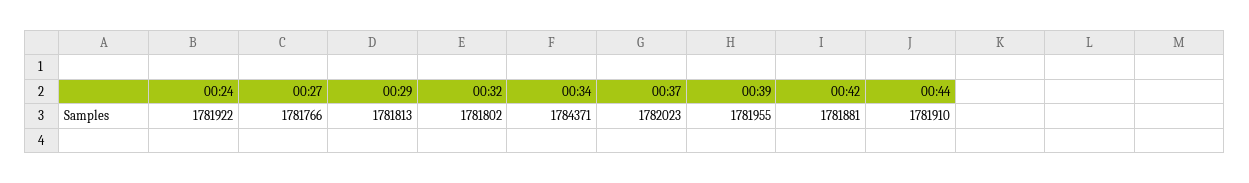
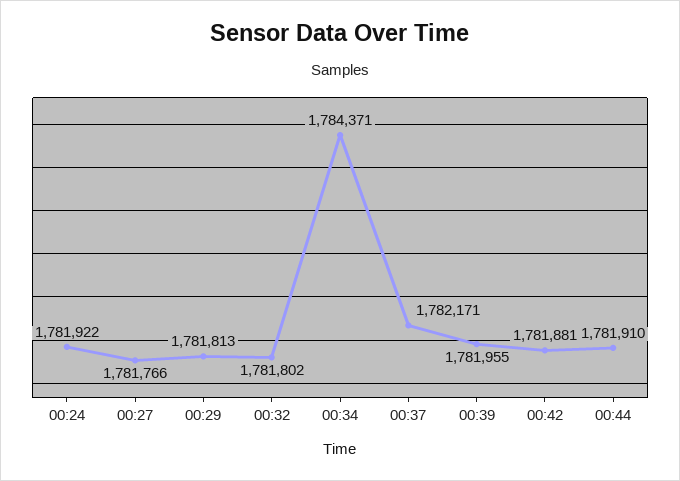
  {
    "00:24": 1781922,
    "00:27": 1781766,
    "00:29": 1781813,
    "00:32": 1781802,
    "00:34": 1784371,
-   "00:37": 1782023,
+   "00:37": 1782171,
    "00:39": 1781955,
    "00:42": 1781881,
    "00:44": 1781910
  }

